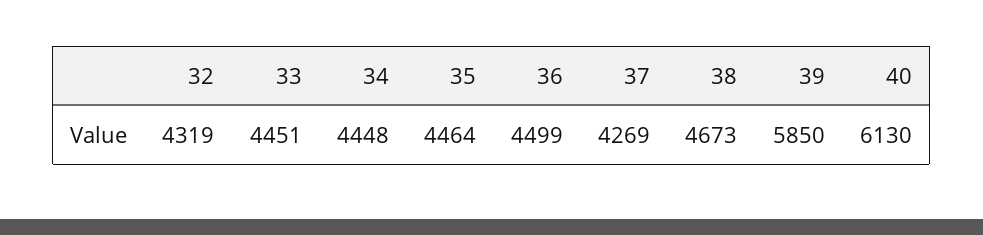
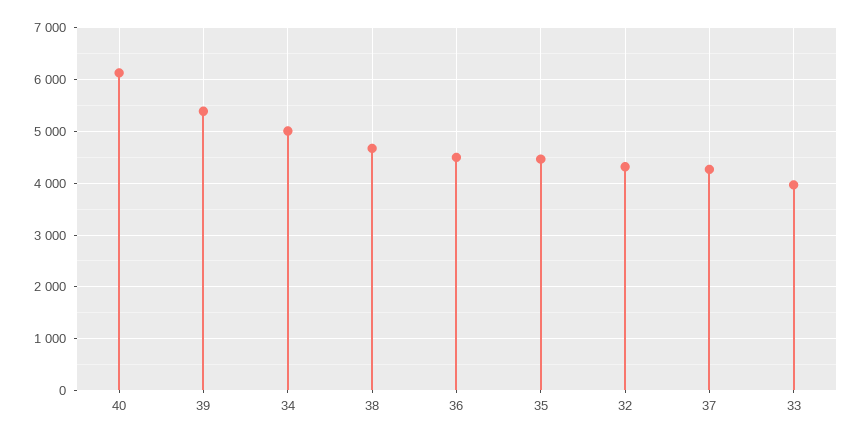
  {
    "32": 4319,
-   "33": 4451,
+   "33": 4000,
-   "34": 4448,
+   "34": 5000,
    "35": 4464,
    "36": 4499,
    "37": 4269,
    "38": 4673,
-   "39": 5850,
+   "39": 5400,
    "40": 6130
  }

